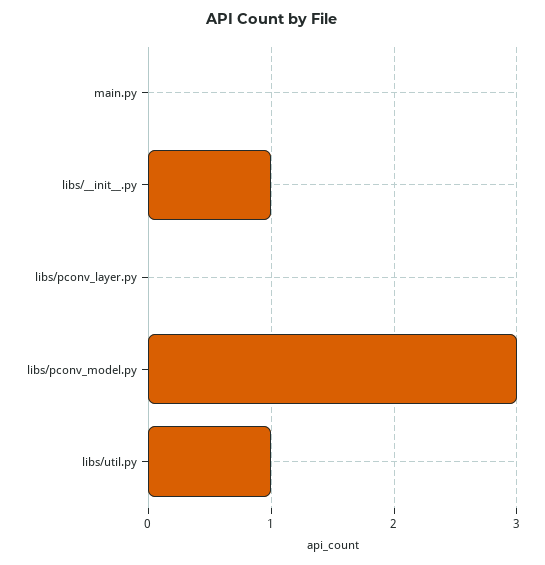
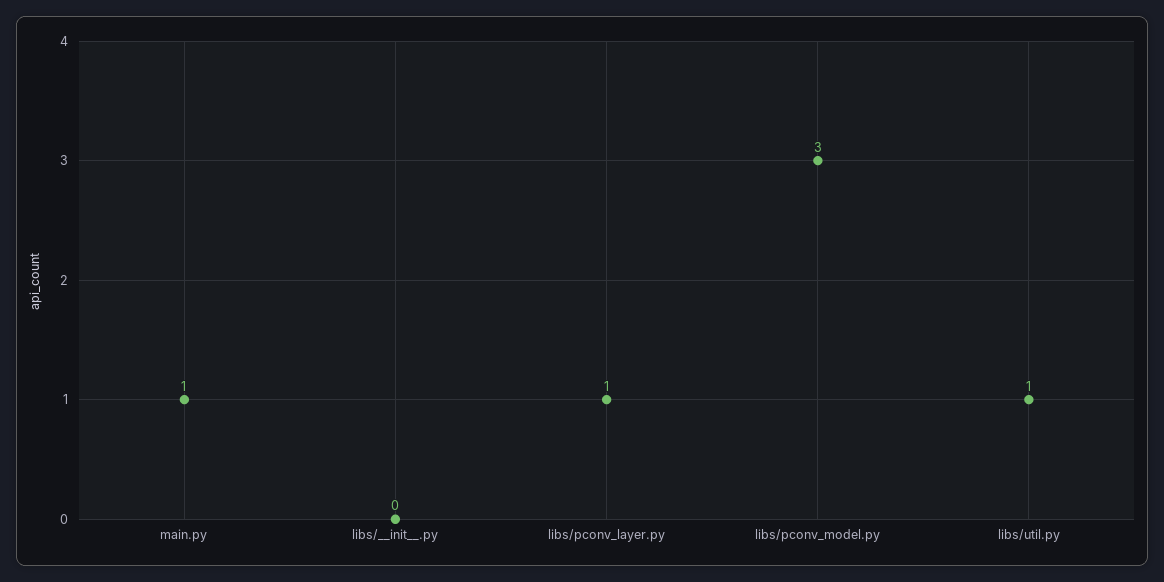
  {
-   "main.py": 0,
+   "main.py": 1,
-   "libs/__init__.py": 1,
+   "libs/__init__.py": 0,
-   "libs/pconv_layer.py": 0,
+   "libs/pconv_layer.py": 1,
    "libs/pconv_model.py": 3,
    "libs/util.py": 1
  }

